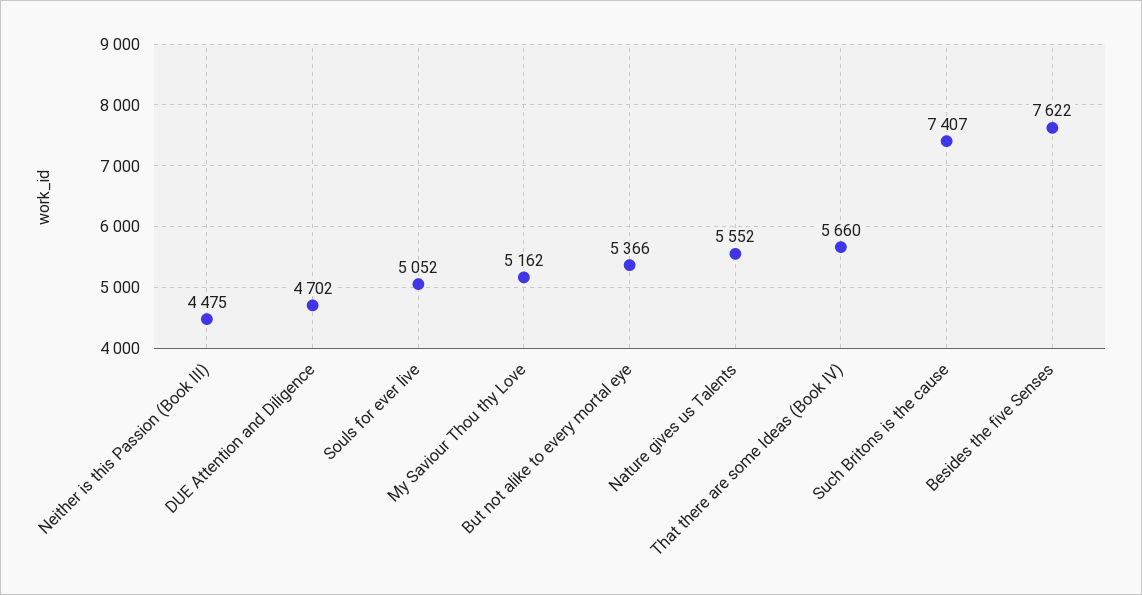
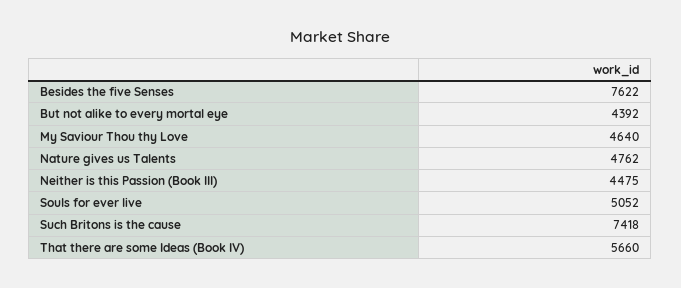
  {
    "Neither is this Passion (Book III)": 4475,
-   "DUE Attention and Diligence": 4702,
    "Souls for ever live": 5052,
-   "My Saviour Thou thy Love": 5162,
+   "My Saviour Thou thy Love": 4640,
-   "But not alike to every mortal eye": 5366,
+   "But not alike to every mortal eye": 4392,
-   "Nature gives us Talents": 5552,
+   "Nature gives us Talents": 4762,
    "That there are some Ideas (Book IV)": 5660,
-   "Such Britons is the cause": 7407,
+   "Such Britons is the cause": 7418,
    "Besides the five Senses": 7622
  }

